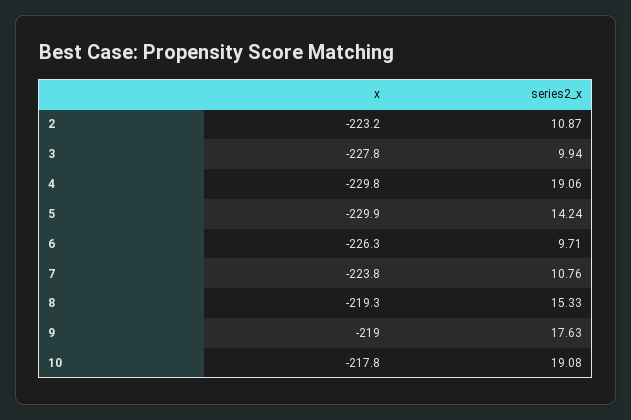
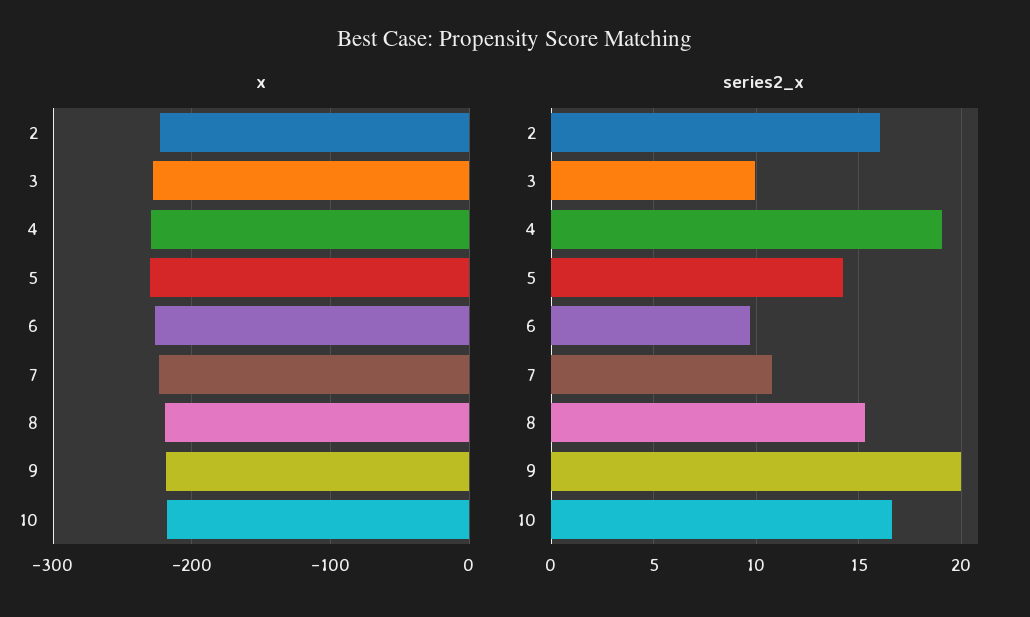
  {
    "x": {
      "2": -223.2,
      "3": -227.8,
      "4": -229.8,
      "5": -229.9,
      "6": -226.3,
      "7": -223.8,
      "8": -219.3,
      "9": -219,
      "10": -217.8
    },
    "series2_x": {
-     "2": 10.87,
+     "2": 16,
      "3": 9.94,
      "4": 19.06,
      "5": 14.24,
      "6": 9.71,
      "7": 10.76,
      "8": 15.33,
-     "9": 17.63,
+     "9": 20,
-     "10": 19.08
+     "10": 16.5
    }
  }

